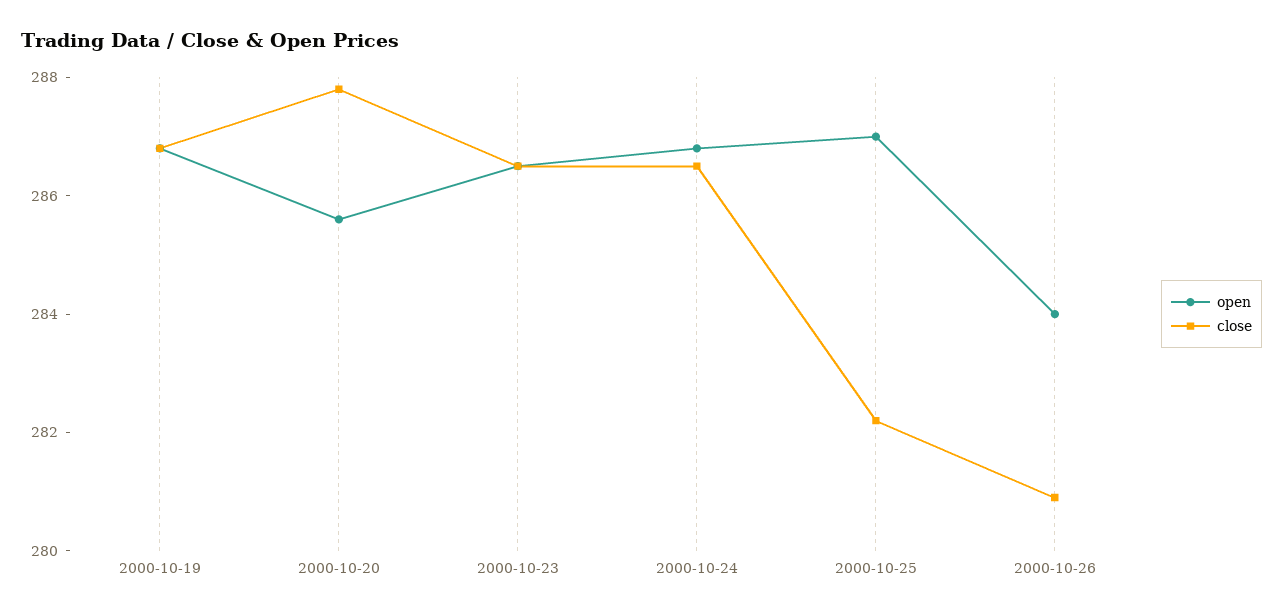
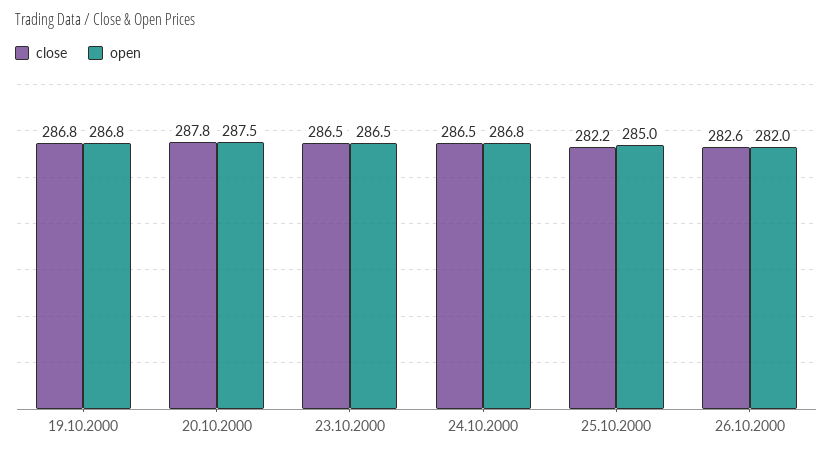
  {
    "open": {
      "2000-10-19": 286.8,
-     "2000-10-20": 285.5,
+     "2000-10-20": 287.5,
      "2000-10-23": 286.5,
      "2000-10-24": 286.8,
-     "2000-10-25": 287,
+     "2000-10-25": 285,
-     "2000-10-26": 284
+     "2000-10-26": 282
    },
    "close": {
      "2000-10-19": 286.8,
      "2000-10-20": 287.8,
      "2000-10-23": 286.5,
      "2000-10-24": 286.5,
      "2000-10-25": 282.2,
-     "2000-10-26": 281
+     "2000-10-26": 282.6
    }
  }

